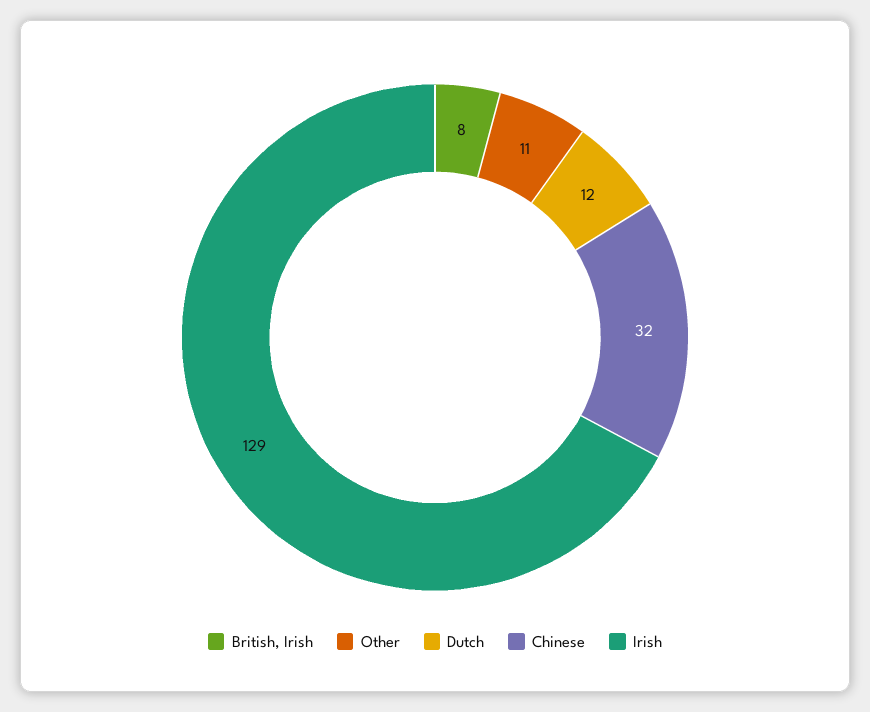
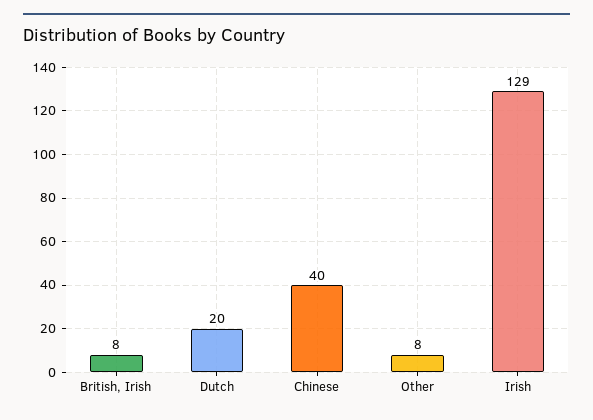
  {
    "British, Irish": 8,
-   "Other": 11,
+   "Other": 8,
-   "Dutch": 12,
+   "Dutch": 20,
-   "Chinese": 32,
+   "Chinese": 40,
    "Irish": 129
  }

